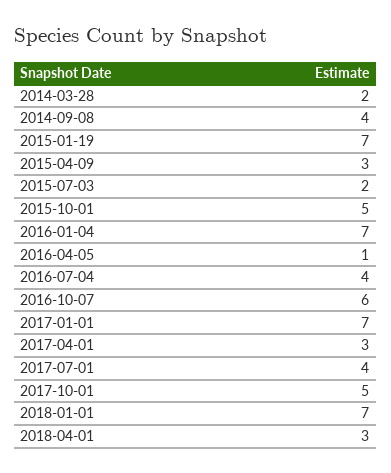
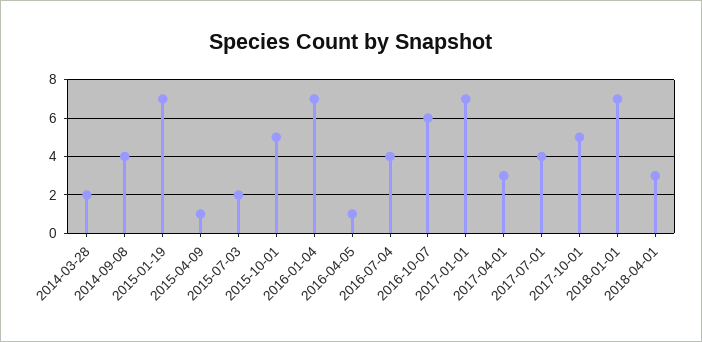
  {
    "2014-03-28": 2,
    "2014-09-08": 4,
    "2015-01-19": 7,
-   "2015-04-09": 3,
+   "2015-04-09": 1,
    "2015-07-03": 2,
    "2015-10-01": 5,
    "2016-01-04": 7,
    "2016-04-05": 1,
    "2016-07-04": 4,
    "2016-10-07": 6,
    "2017-01-01": 7,
    "2017-04-01": 3,
    "2017-07-01": 4,
    "2017-10-01": 5,
    "2018-01-01": 7,
    "2018-04-01": 3
  }

